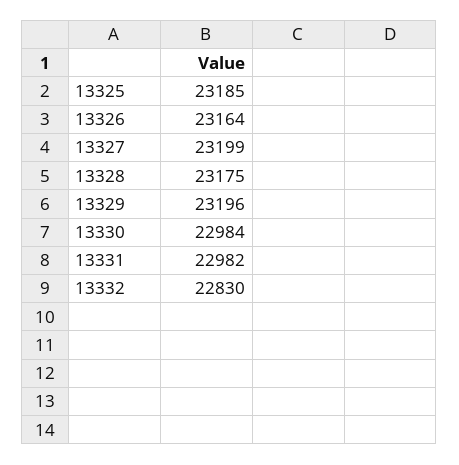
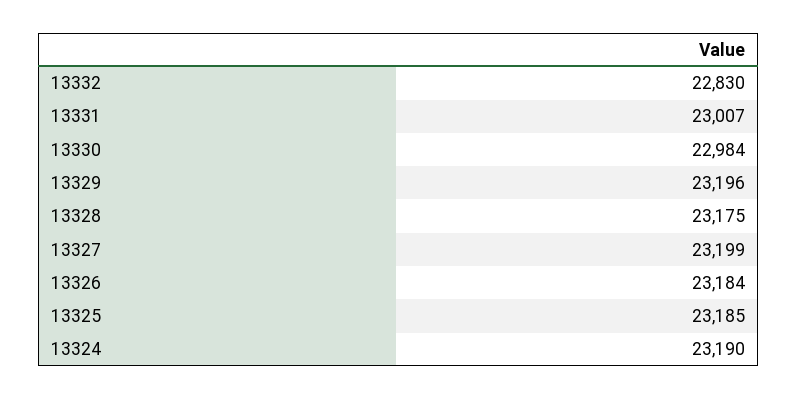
  {
    "13325": 23185,
-   "13326": 23164,
+   "13326": 23184,
    "13327": 23199,
    "13328": 23175,
    "13329": 23196,
    "13330": 22984,
-   "13331": 22982,
+   "13331": 23007,
-   "13332": 22830
+   "13332": 22830,
+   "13324": 23190
  }

